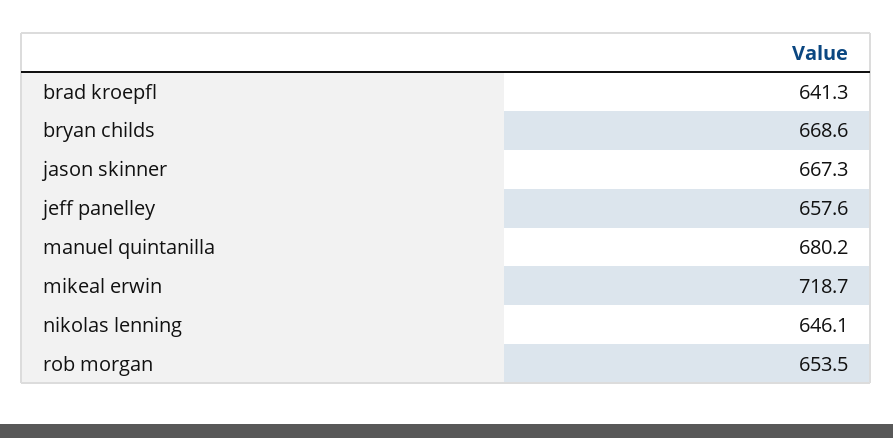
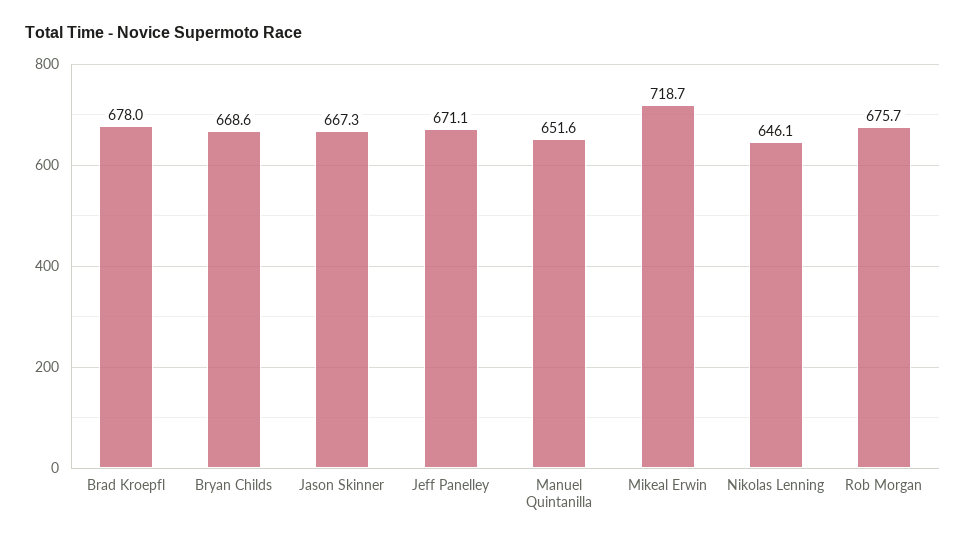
  {
-   "brad kroepfl": 641.3,
+   "brad kroepfl": 678,
    "bryan childs": 668.6,
    "jason skinner": 667.3,
-   "jeff panelley": 657.6,
+   "jeff panelley": 671.1,
-   "manuel quintanilla": 680.2,
+   "manuel quintanilla": 651.6,
    "mikeal erwin": 718.7,
    "nikolas lenning": 646.1,
-   "rob morgan": 653.5
+   "rob morgan": 675.7
  }

